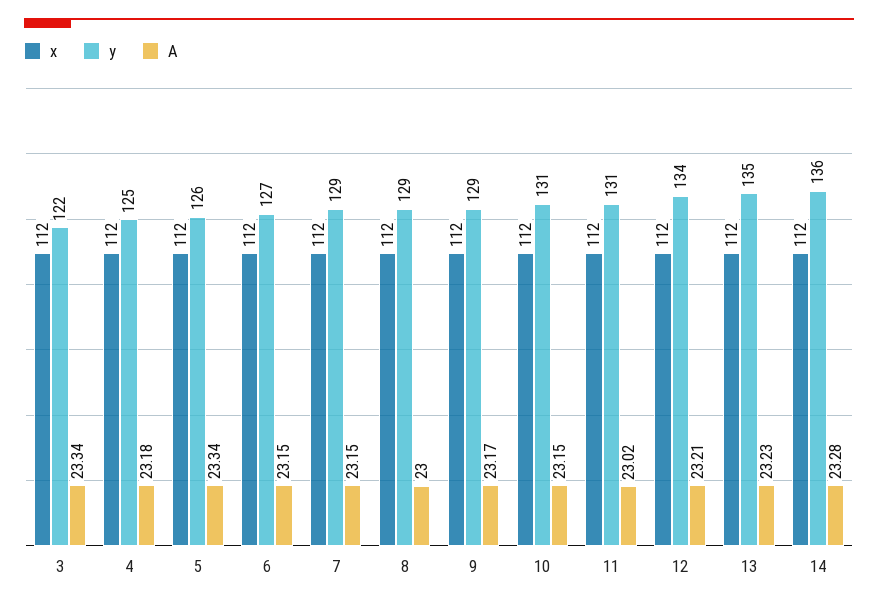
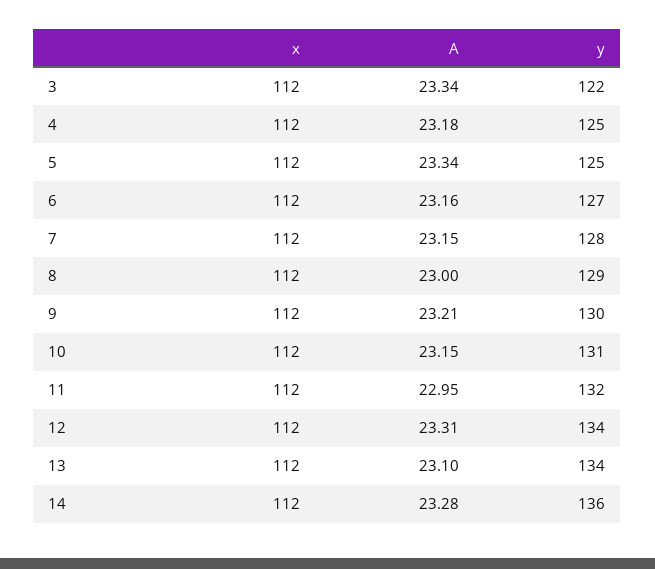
  {
    "x": {
      "3": 112,
      "4": 112,
      "5": 112,
      "6": 112,
      "7": 112,
      "8": 112,
      "9": 112,
      "10": 112,
      "11": 112,
      "12": 112,
      "13": 112,
      "14": 112
    },
    "y": {
      "3": 122,
      "4": 125,
-     "5": 126,
+     "5": 125,
      "6": 127,
-     "7": 129,
+     "7": 128,
      "8": 129,
-     "9": 129,
+     "9": 130,
      "10": 131,
-     "11": 131,
+     "11": 132,
      "12": 134,
-     "13": 135,
+     "13": 134,
      "14": 136
    },
    "A": {
      "3": 23.34,
      "4": 23.18,
      "5": 23.34,
-     "6": 23.15,
+     "6": 23.16,
      "7": 23.15,
      "8": 23,
-     "9": 23.17,
+     "9": 23.21,
      "10": 23.15,
-     "11": 23.02,
+     "11": 22.95,
-     "12": 23.21,
+     "12": 23.31,
-     "13": 23.23,
+     "13": 23.1,
      "14": 23.28
    }
  }

